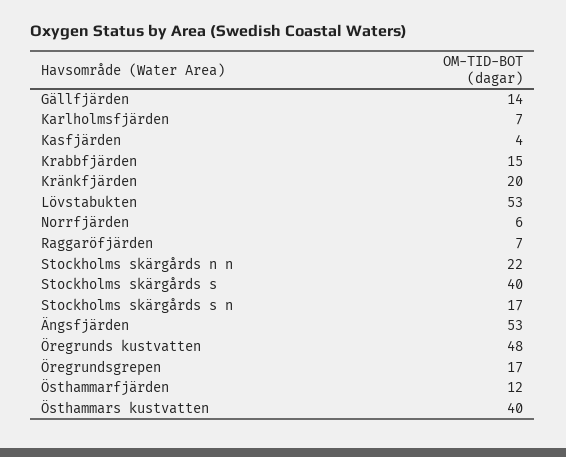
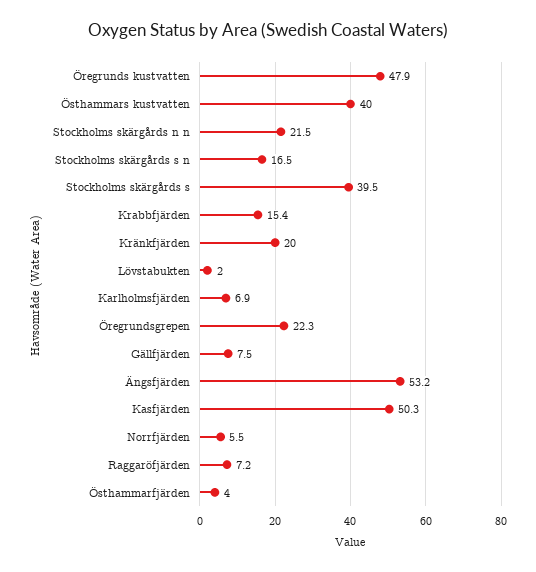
  {
-   "Gällfjärden": 14,
+   "Gällfjärden": 7.5,
    "Karlholmsfjärden": 6.9,
-   "Kasfjärden": 4,
+   "Kasfjärden": 50.3,
    "Krabbfjärden": 15.4,
    "Kränkfjärden": 20,
-   "Lövstabukten": 53,
+   "Lövstabukten": 2,
    "Norrfjärden": 5.5,
    "Raggaröfjärden": 7.2,
    "Stockholms skärgårds n n": 21.5,
    "Stockholms skärgårds s": 39.5,
    "Stockholms skärgårds s n": 16.5,
    "Ängsfjärden": 53.2,
    "Öregrunds kustvatten": 47.9,
-   "Öregrundsgrepen": 17,
+   "Öregrundsgrepen": 22.3,
-   "Östhammarfjärden": 12,
+   "Östhammarfjärden": 4,
    "Östhammars kustvatten": 40
  }

